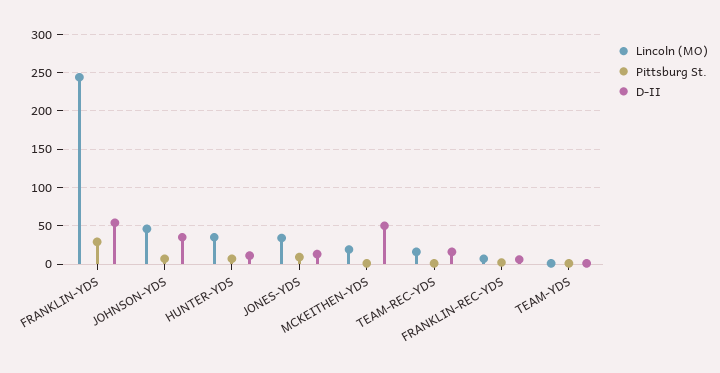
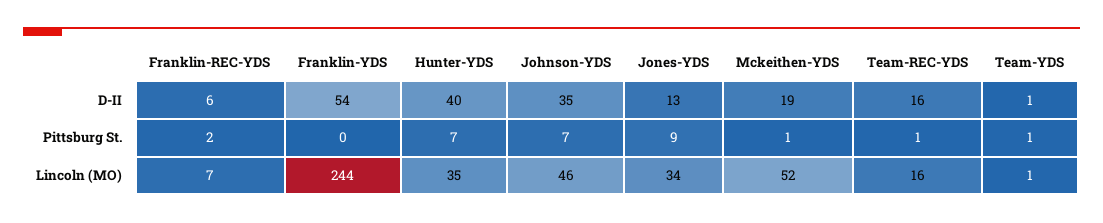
  {
    "Lincoln (MO)": {
      "FRANKLIN-YDS": 244,
      "JOHNSON-YDS": 46,
      "HUNTER-YDS": 35,
      "JONES-YDS": 34,
-     "MCKEITHEN-YDS": 20,
+     "MCKEITHEN-YDS": 52,
      "TEAM-REC-YDS": 16,
      "FRANKLIN-REC-YDS": 7,
      "TEAM-YDS": 1
    },
    "Pittsburg St.": {
-     "FRANKLIN-YDS": 30,
+     "FRANKLIN-YDS": 0,
      "JOHNSON-YDS": 7,
      "HUNTER-YDS": 7,
      "JONES-YDS": 9,
      "MCKEITHEN-YDS": 1,
      "TEAM-REC-YDS": 1,
      "FRANKLIN-REC-YDS": 2,
      "TEAM-YDS": 1
    },
    "D-II": {
      "FRANKLIN-YDS": 54,
      "JOHNSON-YDS": 35,
-     "HUNTER-YDS": 10,
+     "HUNTER-YDS": 40,
      "JONES-YDS": 13,
-     "MCKEITHEN-YDS": 50,
+     "MCKEITHEN-YDS": 19,
      "TEAM-REC-YDS": 16,
      "FRANKLIN-REC-YDS": 6,
      "TEAM-YDS": 1
    }
  }

